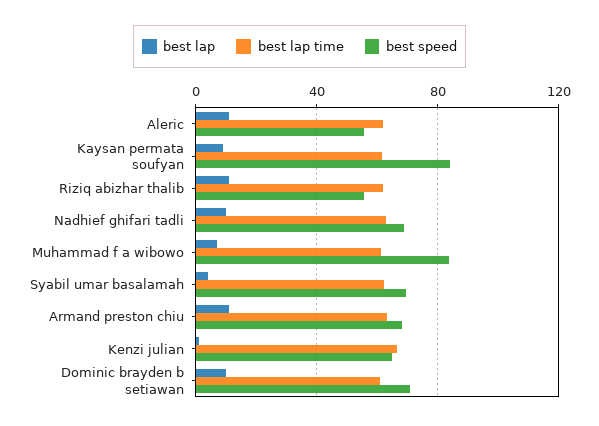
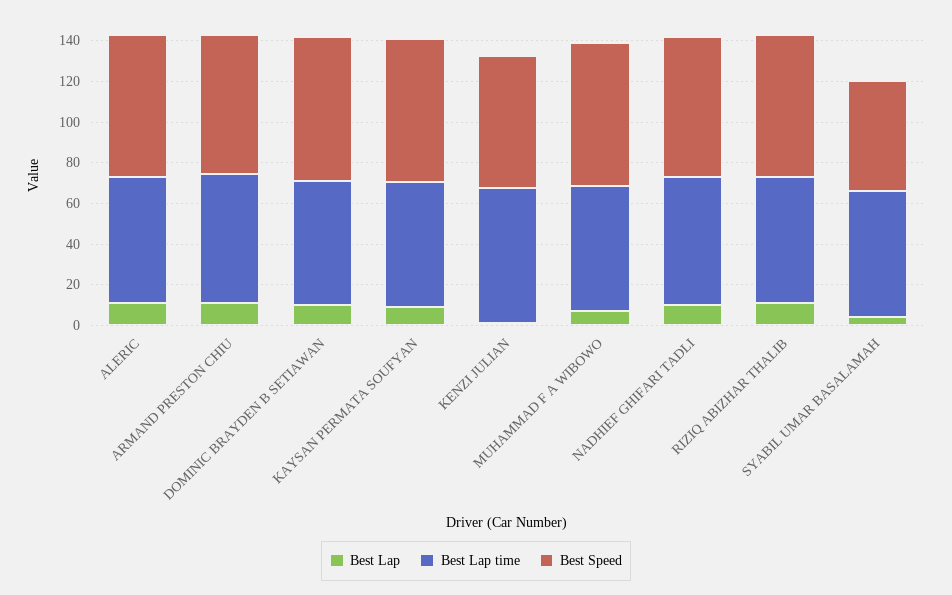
  {
    "best lap": {
      "Aleric": 10,
      "Kaysan permata soufyan": 10,
      "Riziq abizhar thalib": 10,
      "Nadhief ghifari tadli": 10,
      "Muhammad f a wibowo": 5,
      "Syabil umar basalamah": 5,
      "Armand preston chiu": 10,
      "Kenzi julian": 0,
      "Dominic brayden b setiawan": 10
    },
    "best lap time": {
      "Aleric": 60,
      "Kaysan permata soufyan": 60,
      "Riziq abizhar thalib": 60,
      "Nadhief ghifari tadli": 65,
      "Muhammad f a wibowo": 60,
      "Syabil umar basalamah": 60,
      "Armand preston chiu": 65,
      "Kenzi julian": 65,
      "Dominic brayden b setiawan": 60
    },
    "best speed": {
-     "Aleric": 55,
+     "Aleric": 70,
-     "Kaysan permata soufyan": 85,
+     "Kaysan permata soufyan": 70,
-     "Riziq abizhar thalib": 55,
+     "Riziq abizhar thalib": 70,
      "Nadhief ghifari tadli": 70,
-     "Muhammad f a wibowo": 85,
+     "Muhammad f a wibowo": 70,
-     "Syabil umar basalamah": 70,
+     "Syabil umar basalamah": 55,
      "Armand preston chiu": 70,
      "Kenzi julian": 65,
      "Dominic brayden b setiawan": 70
    }
  }

